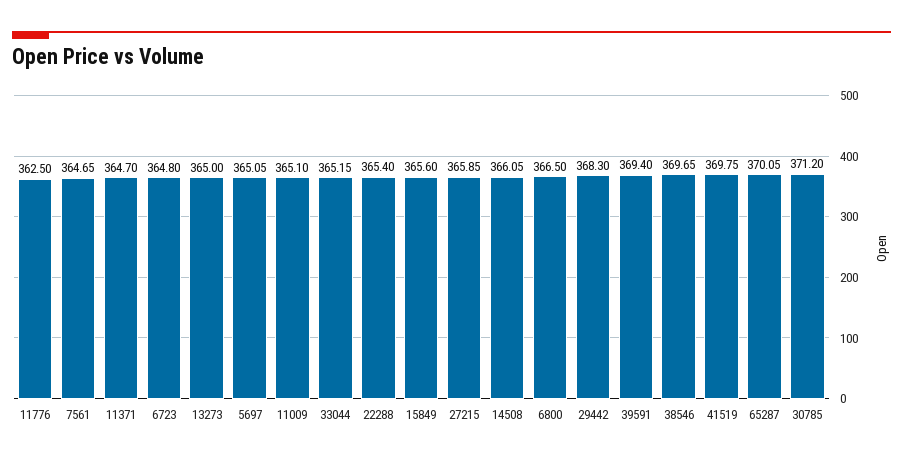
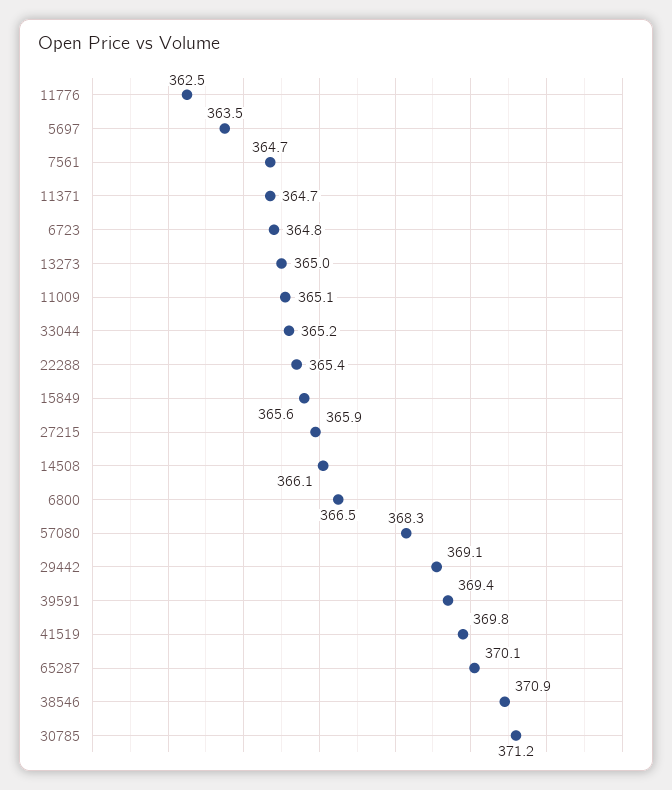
  {
    "11776": 362.5,
    "7561": 364.65,
    "11371": 364.7,
    "6723": 364.8,
    "13273": 365,
-   "5697": 365.05,
+   "5697": 363.5,
    "11009": 365.1,
    "33044": 365.15,
    "22288": 365.4,
    "15849": 365.6,
    "27215": 365.85,
    "14508": 366.05,
    "6800": 366.5,
-   "29442": 368.3,
+   "29442": 369.1,
    "39591": 369.4,
-   "38546": 369.65,
+   "38546": 370.9,
    "41519": 369.75,
    "65287": 370.05,
-   "30785": 371.2
+   "30785": 371.2,
+   "57080": 368.3
  }

